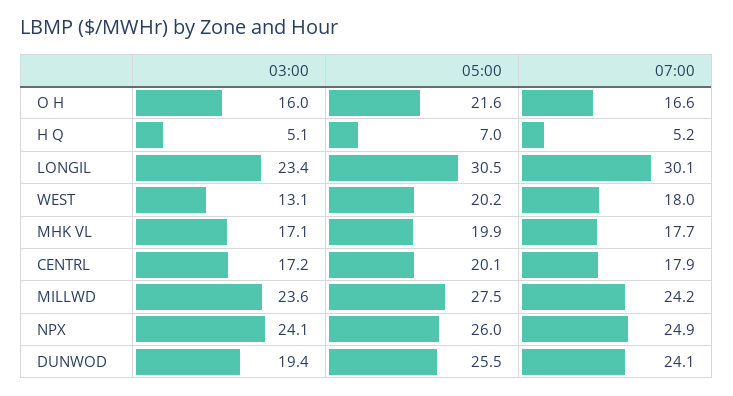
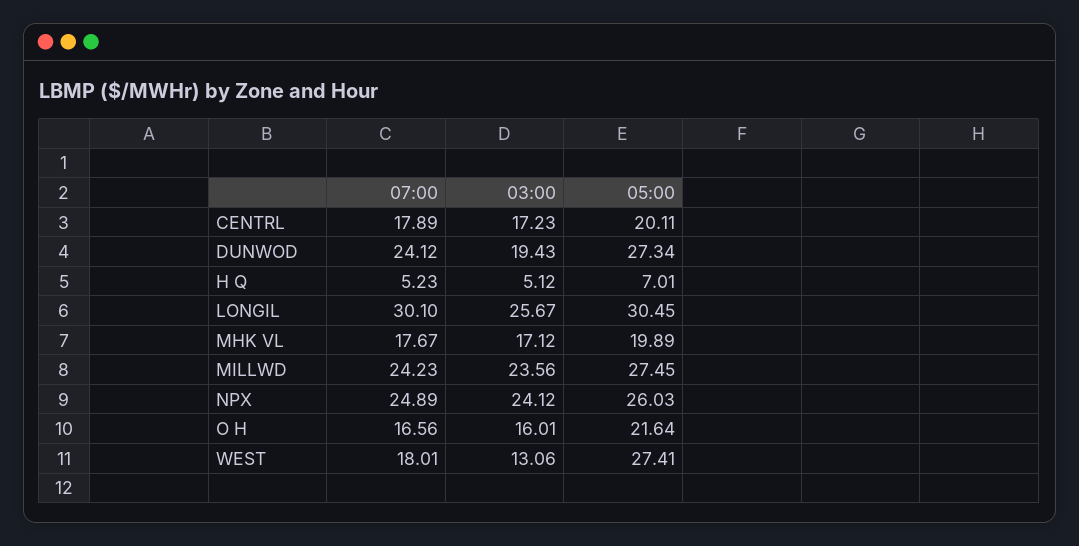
  {
    "03:00": {
      "O H": 16.01,
      "H Q": 5.12,
-     "LONGIL": 23.4,
+     "LONGIL": 25.67,
      "WEST": 13.06,
      "MHK VL": 17.12,
      "CENTRL": 17.23,
      "MILLWD": 23.56,
      "NPX": 24.12,
      "DUNWOD": 19.43
    },
    "05:00": {
      "O H": 21.64,
      "H Q": 7.01,
      "LONGIL": 30.45,
-     "WEST": 20.2,
+     "WEST": 27.41,
      "MHK VL": 19.89,
      "CENTRL": 20.11,
      "MILLWD": 27.45,
      "NPX": 26.03,
-     "DUNWOD": 25.5
+     "DUNWOD": 27.34
    },
    "07:00": {
      "O H": 16.56,
      "H Q": 5.23,
      "LONGIL": 30.1,
      "WEST": 18.01,
      "MHK VL": 17.67,
      "CENTRL": 17.89,
      "MILLWD": 24.23,
      "NPX": 24.89,
      "DUNWOD": 24.12
    }
  }

